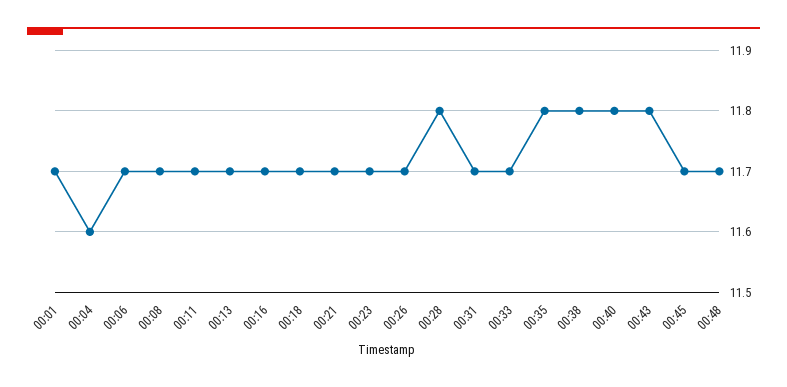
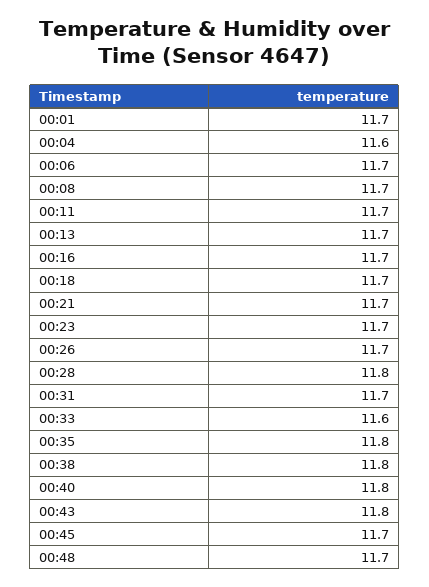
  {
    "00:01": 11.7,
    "00:04": 11.6,
    "00:06": 11.7,
    "00:08": 11.7,
    "00:11": 11.7,
    "00:13": 11.7,
    "00:16": 11.7,
    "00:18": 11.7,
    "00:21": 11.7,
    "00:23": 11.7,
    "00:26": 11.7,
    "00:28": 11.8,
    "00:31": 11.7,
-   "00:33": 11.7,
+   "00:33": 11.6,
    "00:35": 11.8,
    "00:38": 11.8,
    "00:40": 11.8,
    "00:43": 11.8,
    "00:45": 11.7,
    "00:48": 11.7
  }

